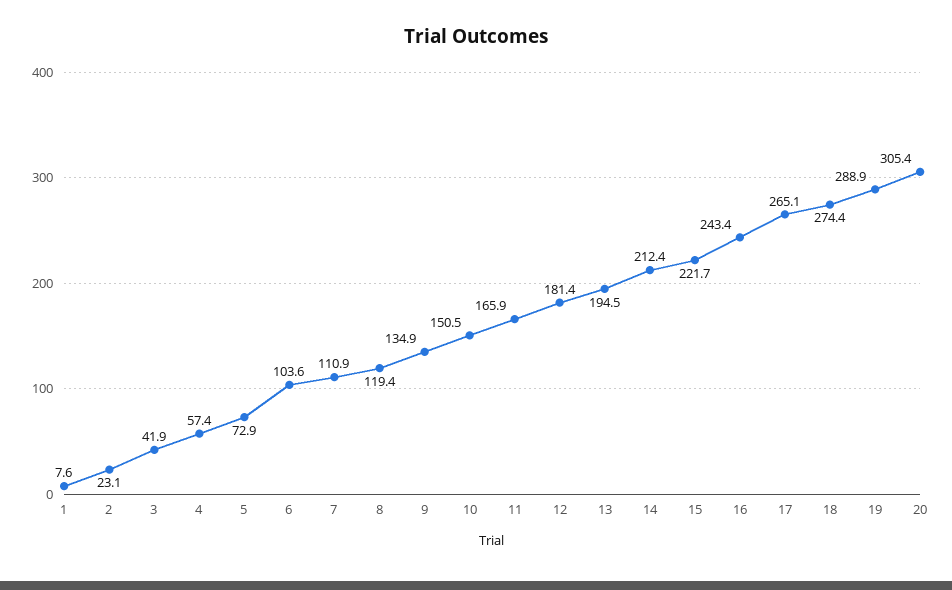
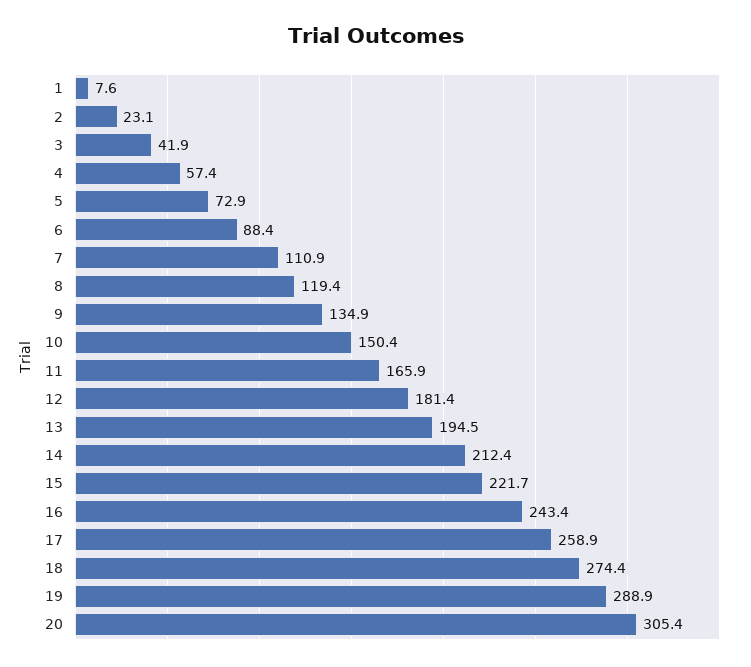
  {
    "1": 7.6,
    "2": 23.1,
    "3": 41.9,
    "4": 57.4,
    "5": 72.9,
-   "6": 103.6,
+   "6": 88.4,
    "7": 110.9,
    "8": 119.4,
    "9": 134.9,
-   "10": 150.5,
+   "10": 150.4,
    "11": 165.9,
    "12": 181.4,
    "13": 194.5,
    "14": 212.4,
    "15": 221.7,
    "16": 243.4,
-   "17": 265.1,
+   "17": 258.9,
    "18": 274.4,
    "19": 288.9,
    "20": 305.4
  }

